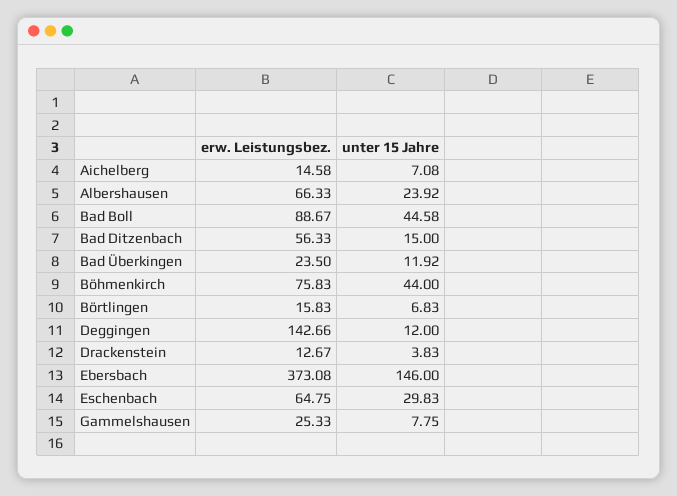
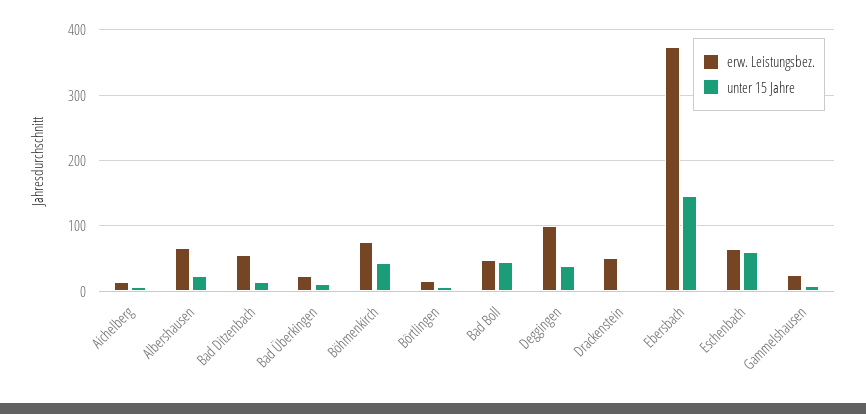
  {
    "erw. Leistungsbez.": {
      "Aichelberg": 14.58,
      "Albershausen": 66.33,
-     "Bad Boll": 88.67,
+     "Bad Boll": 50,
      "Bad Ditzenbach": 56.33,
      "Bad Überkingen": 23.5,
      "Böhmenkirch": 75.83,
      "Börtlingen": 15.83,
-     "Deggingen": 142.66,
+     "Deggingen": 100,
-     "Drackenstein": 12.67,
+     "Drackenstein": 50,
      "Ebersbach": 373.08,
      "Eschenbach": 64.75,
      "Gammelshausen": 25.33
    },
    "unter 15 Jahre": {
      "Aichelberg": 7.08,
      "Albershausen": 23.92,
      "Bad Boll": 44.58,
      "Bad Ditzenbach": 15,
      "Bad Überkingen": 11.92,
      "Böhmenkirch": 44,
      "Börtlingen": 6.83,
-     "Deggingen": 12,
+     "Deggingen": 40,
      "Drackenstein": 3.83,
      "Ebersbach": 146,
-     "Eschenbach": 29.83,
+     "Eschenbach": 60,
      "Gammelshausen": 7.75
    }
  }

